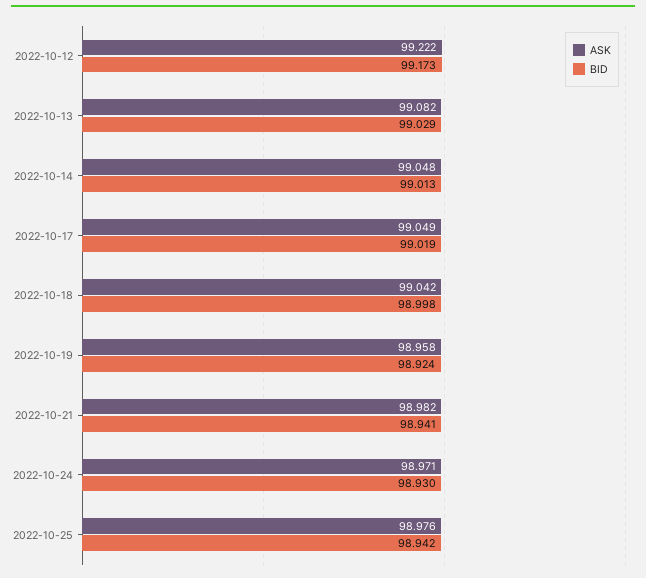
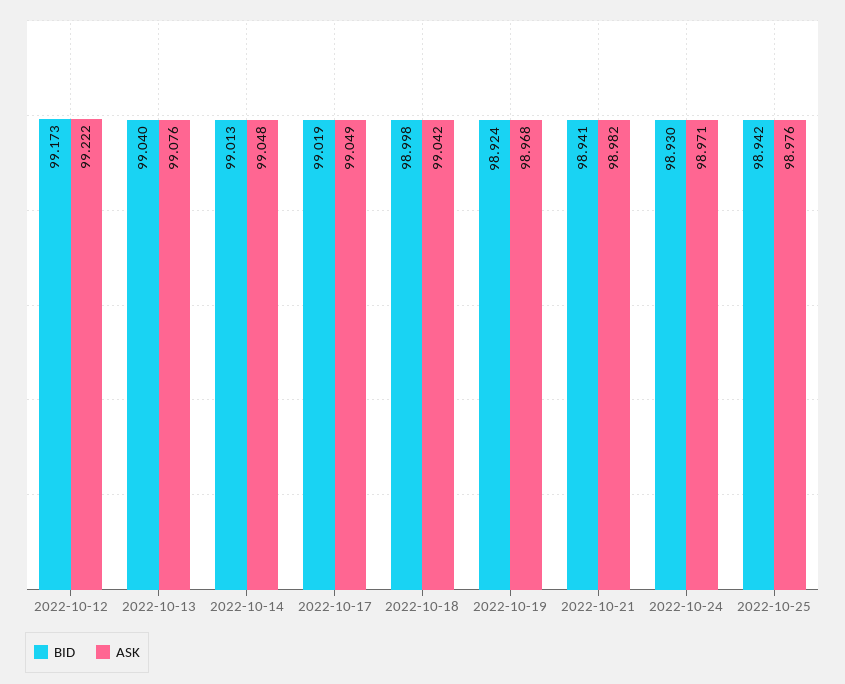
  {
    "ASK": {
      "2022-10-12": 99.222,
-     "2022-10-13": 99.082,
+     "2022-10-13": 99.076,
      "2022-10-14": 99.048,
      "2022-10-17": 99.049,
      "2022-10-18": 99.042,
-     "2022-10-19": 98.958,
+     "2022-10-19": 98.968,
      "2022-10-21": 98.982,
      "2022-10-24": 98.971,
      "2022-10-25": 98.976
    },
    "BID": {
      "2022-10-12": 99.173,
-     "2022-10-13": 99.029,
+     "2022-10-13": 99.04,
      "2022-10-14": 99.013,
      "2022-10-17": 99.019,
      "2022-10-18": 98.998,
      "2022-10-19": 98.924,
      "2022-10-21": 98.941,
      "2022-10-24": 98.93,
      "2022-10-25": 98.942
    }
  }

